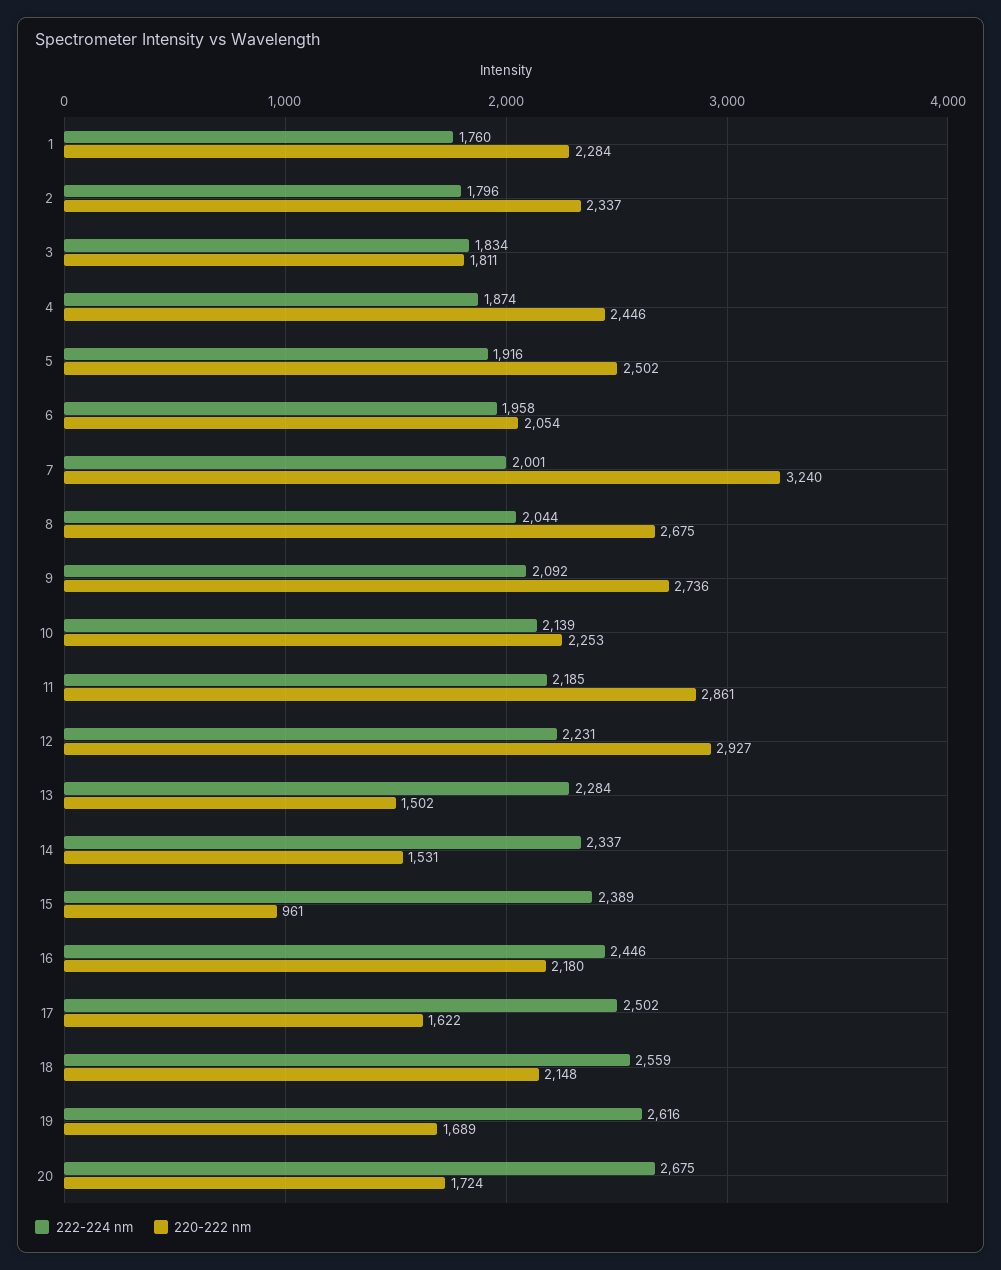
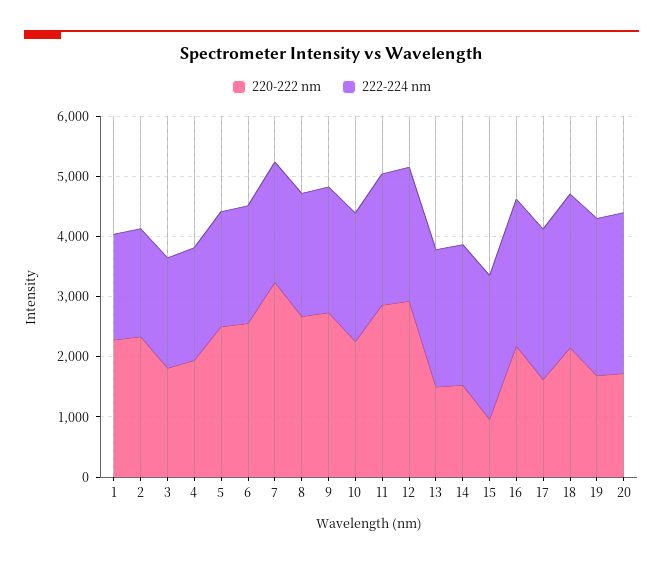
  {
    "222-224 nm": {
      "1": 1760,
      "2": 1796,
      "3": 1834,
      "4": 1874,
      "5": 1916,
      "6": 1958,
      "7": 2001,
      "8": 2044,
      "9": 2092,
      "10": 2139,
      "11": 2185,
      "12": 2231,
      "13": 2284,
      "14": 2337,
      "15": 2389,
      "16": 2446,
      "17": 2502,
      "18": 2559,
      "19": 2616,
      "20": 2675
    },
    "220-222 nm": {
      "1": 2284,
      "2": 2337,
      "3": 1811,
-     "4": 2446,
+     "4": 2000,
      "5": 2502,
-     "6": 2054,
+     "6": 2600,
      "7": 3240,
      "8": 2675,
      "9": 2736,
      "10": 2253,
      "11": 2861,
      "12": 2927,
      "13": 1502,
      "14": 1531,
      "15": 961,
      "16": 2180,
      "17": 1622,
      "18": 2148,
      "19": 1689,
      "20": 1724
    }
  }

